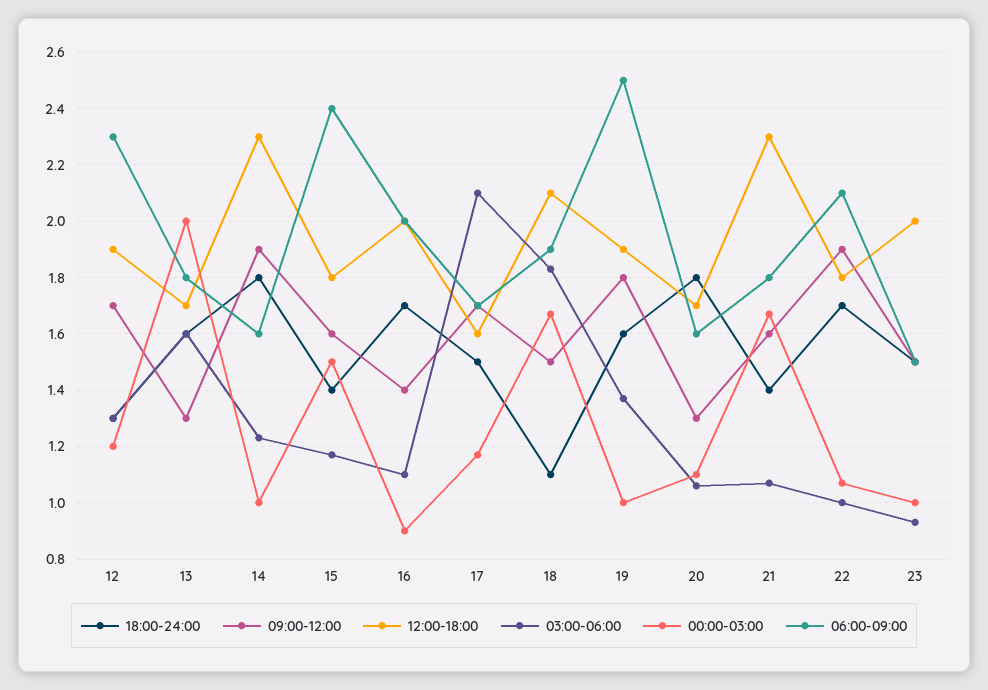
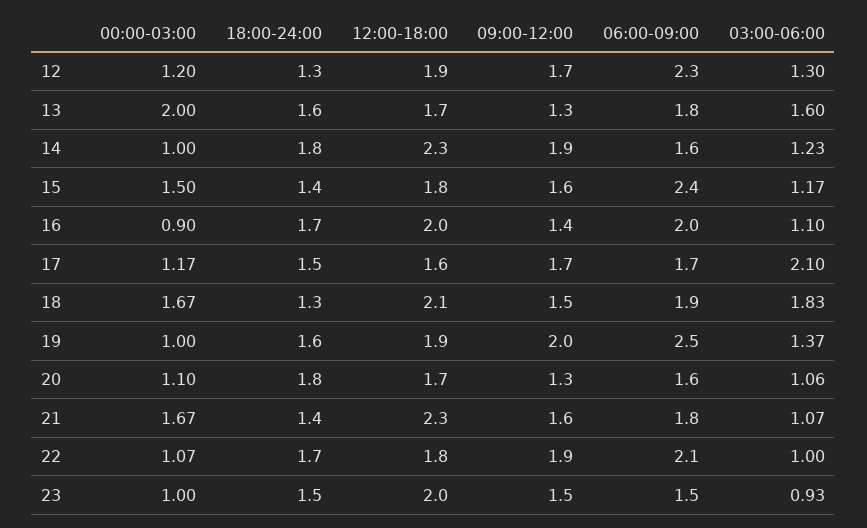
  {
    "18:00-24:00": {
      "12": 1.3,
      "13": 1.6,
      "14": 1.8,
      "15": 1.4,
      "16": 1.7,
      "17": 1.5,
-     "18": 1.1,
+     "18": 1.3,
      "19": 1.6,
      "20": 1.8,
      "21": 1.4,
      "22": 1.7,
      "23": 1.5
    },
    "09:00-12:00": {
      "12": 1.7,
      "13": 1.3,
      "14": 1.9,
      "15": 1.6,
      "16": 1.4,
      "17": 1.7,
      "18": 1.5,
-     "19": 1.8,
+     "19": 2,
      "20": 1.3,
      "21": 1.6,
      "22": 1.9,
      "23": 1.5
    },
    "12:00-18:00": {
      "12": 1.9,
      "13": 1.7,
      "14": 2.3,
      "15": 1.8,
      "16": 2,
      "17": 1.6,
      "18": 2.1,
      "19": 1.9,
      "20": 1.7,
      "21": 2.3,
      "22": 1.8,
      "23": 2
    },
    "03:00-06:00": {
      "12": 1.3,
      "13": 1.6,
      "14": 1.23,
      "15": 1.17,
      "16": 1.1,
      "17": 2.1,
      "18": 1.83,
      "19": 1.37,
      "20": 1.06,
      "21": 1.07,
      "22": 1,
      "23": 0.93
    },
    "00:00-03:00": {
      "12": 1.2,
      "13": 2,
      "14": 1,
      "15": 1.5,
      "16": 0.9,
      "17": 1.17,
      "18": 1.67,
      "19": 1,
      "20": 1.1,
      "21": 1.67,
      "22": 1.07,
      "23": 1
    },
    "06:00-09:00": {
      "12": 2.3,
      "13": 1.8,
      "14": 1.6,
      "15": 2.4,
      "16": 2,
      "17": 1.7,
      "18": 1.9,
      "19": 2.5,
      "20": 1.6,
      "21": 1.8,
      "22": 2.1,
      "23": 1.5
    }
  }

